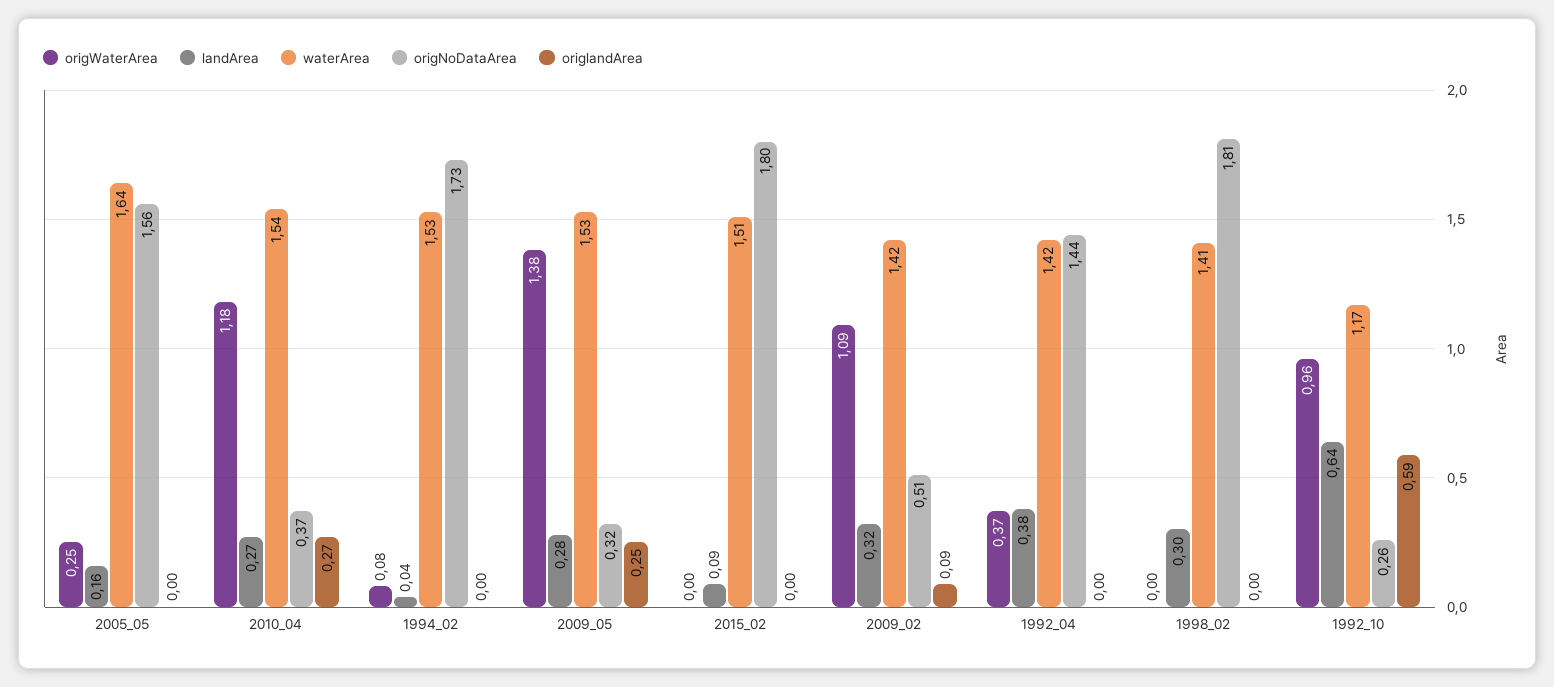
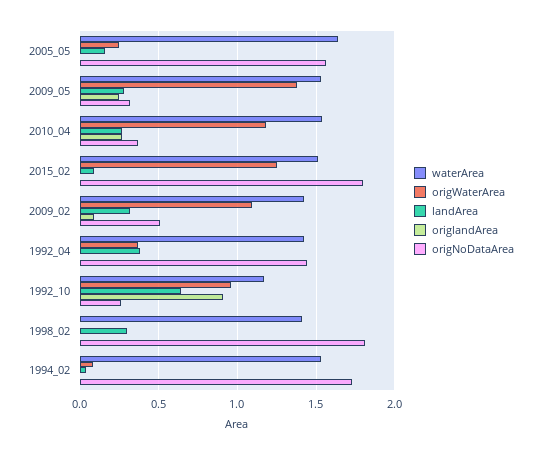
  {
    "origWaterArea": {
      "2005_05": 0.25,
      "2010_04": 1.18,
      "1994_02": 0.08,
      "2009_05": 1.38,
-     "2015_02": 0,
+     "2015_02": 1.25,
      "2009_02": 1.09,
      "1992_04": 0.37,
      "1998_02": 0,
      "1992_10": 0.96
    },
    "landArea": {
      "2005_05": 0.16,
      "2010_04": 0.27,
      "1994_02": 0.04,
      "2009_05": 0.28,
      "2015_02": 0.09,
      "2009_02": 0.32,
      "1992_04": 0.38,
      "1998_02": 0.3,
      "1992_10": 0.64
    },
    "waterArea": {
      "2005_05": 1.64,
      "2010_04": 1.54,
      "1994_02": 1.53,
      "2009_05": 1.53,
      "2015_02": 1.51,
      "2009_02": 1.42,
      "1992_04": 1.42,
      "1998_02": 1.41,
      "1992_10": 1.17
    },
    "origNoDataArea": {
      "2005_05": 1.56,
      "2010_04": 0.37,
      "1994_02": 1.73,
      "2009_05": 0.32,
      "2015_02": 1.8,
      "2009_02": 0.51,
      "1992_04": 1.44,
      "1998_02": 1.81,
      "1992_10": 0.26
    },
    "origlandArea": {
      "2005_05": 0,
      "2010_04": 0.27,
      "1994_02": 0,
      "2009_05": 0.25,
      "2015_02": 0,
      "2009_02": 0.09,
      "1992_04": 0,
      "1998_02": 0,
-     "1992_10": 0.59
+     "1992_10": 0.9
    }
  }

